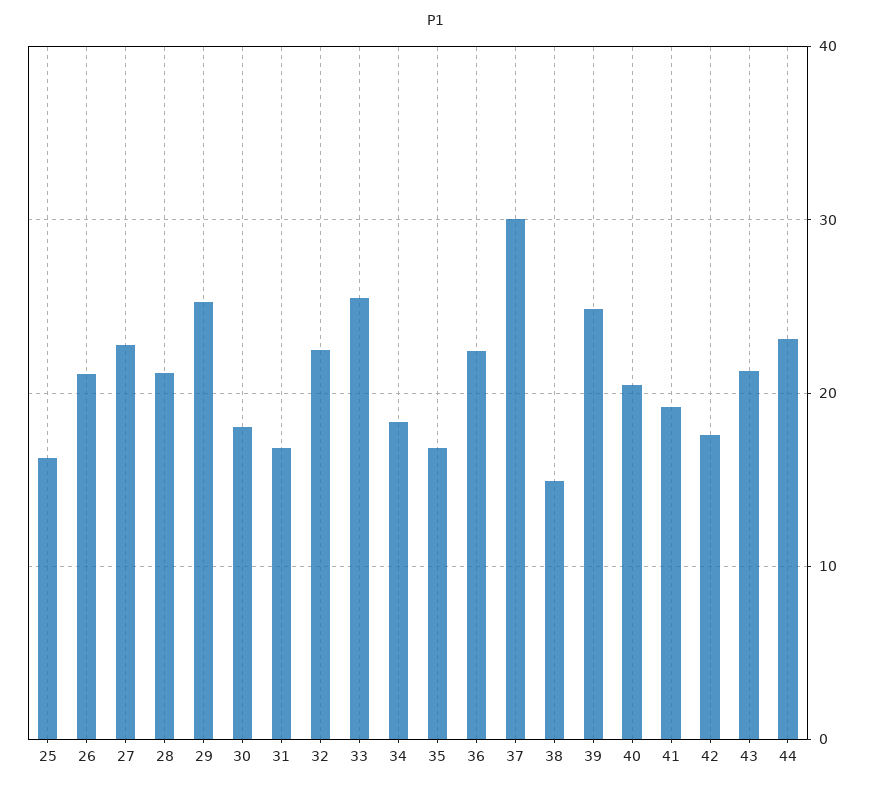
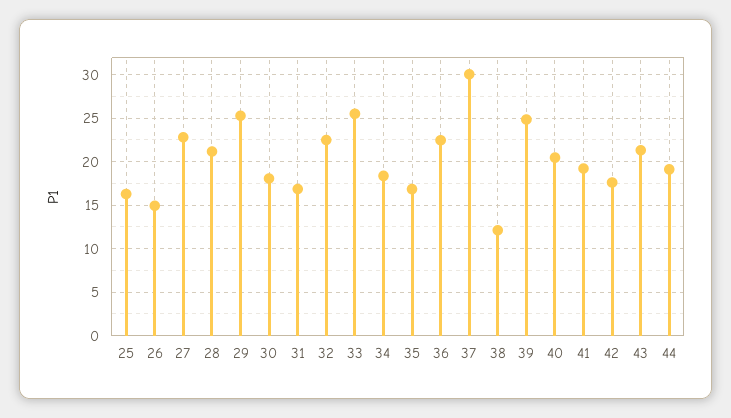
  {
    "25": 16,
-   "26": 21,
+   "26": 15,
    "27": 23,
    "28": 21,
    "29": 25,
    "30": 18,
    "31": 17,
    "32": 22,
    "33": 26,
    "34": 18,
    "35": 17,
    "36": 22,
    "37": 30,
-   "38": 15,
+   "38": 12,
    "39": 25,
    "40": 20,
    "41": 19,
    "42": 18,
    "43": 21,
-   "44": 23
+   "44": 19
  }

